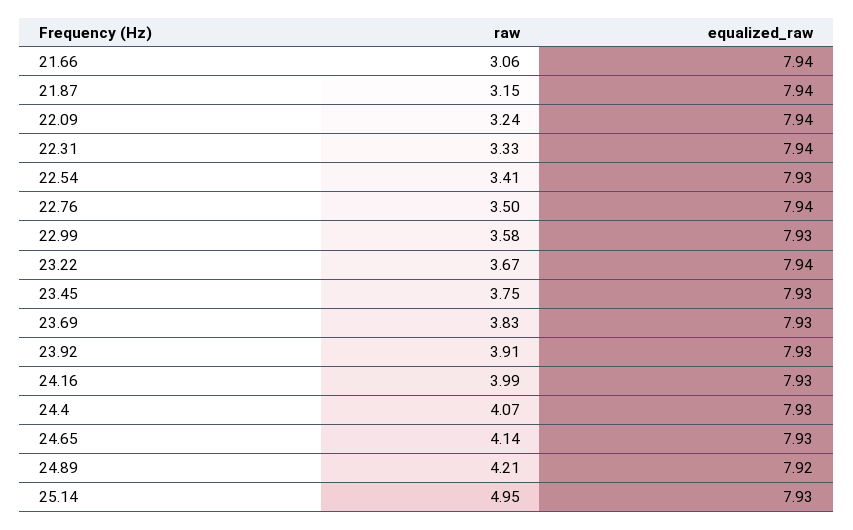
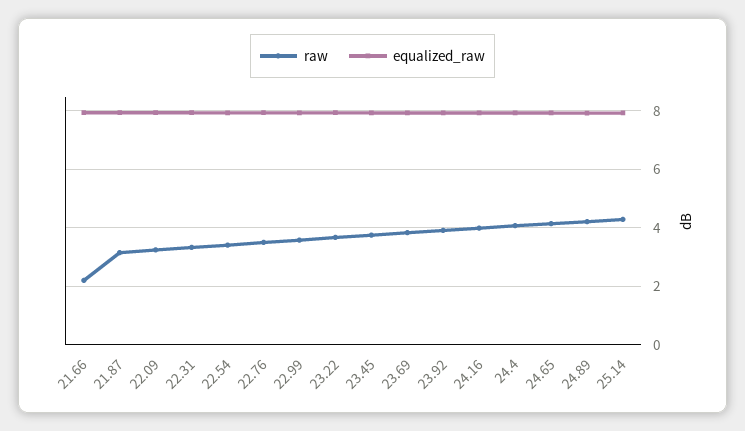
  {
    "raw": {
-     "21.66": 3.06,
+     "21.66": 2.25,
      "21.87": 3.15,
      "22.09": 3.24,
      "22.31": 3.33,
      "22.54": 3.41,
      "22.76": 3.5,
      "22.99": 3.58,
      "23.22": 3.67,
      "23.45": 3.75,
      "23.69": 3.83,
      "23.92": 3.91,
      "24.16": 3.99,
      "24.4": 4.07,
      "24.65": 4.14,
      "24.89": 4.21,
-     "25.14": 4.95
+     "25.14": 4.25
    },
    "equalized_raw": {
      "21.66": 7.94,
      "21.87": 7.94,
      "22.09": 7.94,
      "22.31": 7.94,
      "22.54": 7.93,
      "22.76": 7.94,
      "22.99": 7.93,
      "23.22": 7.94,
      "23.45": 7.93,
      "23.69": 7.93,
      "23.92": 7.93,
      "24.16": 7.93,
      "24.4": 7.93,
      "24.65": 7.93,
      "24.89": 7.92,
      "25.14": 7.93
    }
  }

